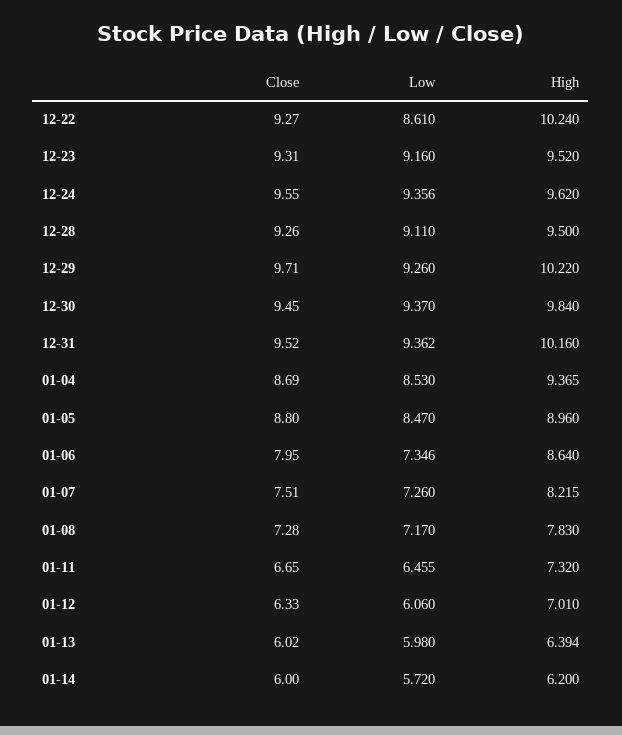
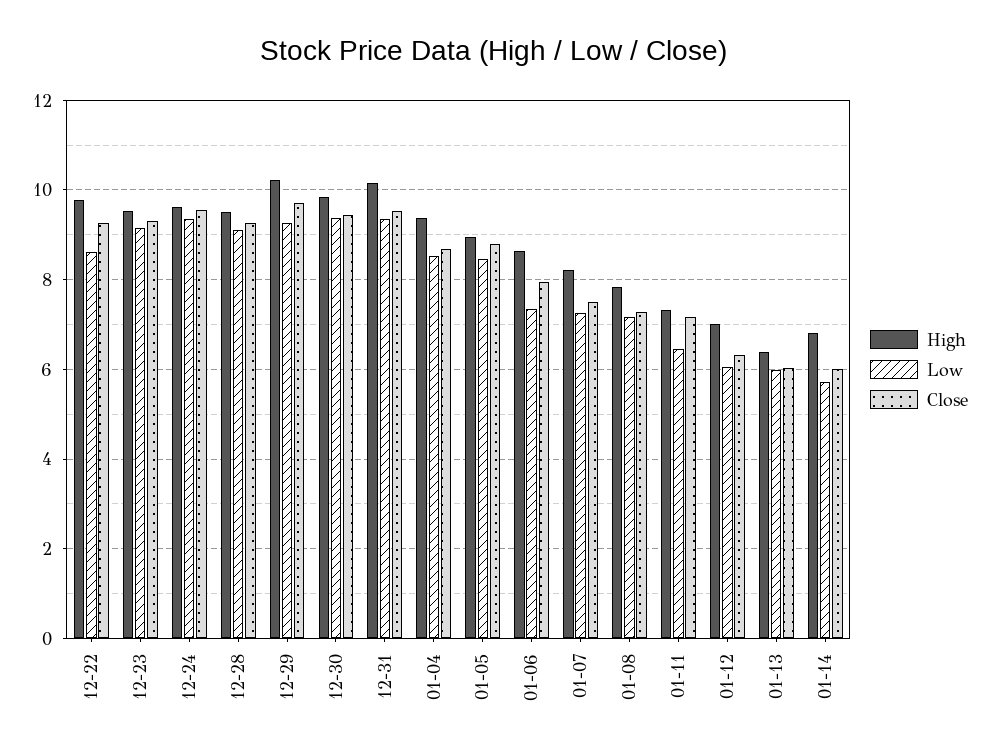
  {
    "Close": {
      "12-22": 9.27,
      "12-23": 9.31,
      "12-24": 9.55,
      "12-28": 9.26,
      "12-29": 9.71,
      "12-30": 9.45,
      "12-31": 9.52,
      "01-04": 8.69,
      "01-05": 8.8,
      "01-06": 7.95,
      "01-07": 7.51,
      "01-08": 7.28,
-     "01-11": 6.65,
+     "01-11": 7.2,
      "01-12": 6.33,
      "01-13": 6.02,
      "01-14": 6
    },
    "Low": {
      "12-22": 8.61,
      "12-23": 9.16,
      "12-24": 9.356,
      "12-28": 9.11,
      "12-29": 9.26,
      "12-30": 9.37,
      "12-31": 9.362,
      "01-04": 8.53,
      "01-05": 8.47,
      "01-06": 7.346,
      "01-07": 7.26,
      "01-08": 7.17,
      "01-11": 6.455,
      "01-12": 6.06,
      "01-13": 5.98,
      "01-14": 5.72
    },
    "High": {
-     "12-22": 10.24,
+     "12-22": 9.8,
      "12-23": 9.52,
      "12-24": 9.62,
      "12-28": 9.5,
      "12-29": 10.22,
      "12-30": 9.84,
      "12-31": 10.16,
      "01-04": 9.365,
      "01-05": 8.96,
      "01-06": 8.64,
      "01-07": 8.215,
      "01-08": 7.83,
      "01-11": 7.32,
      "01-12": 7.01,
      "01-13": 6.394,
-     "01-14": 6.2
+     "01-14": 6.8
    }
  }

